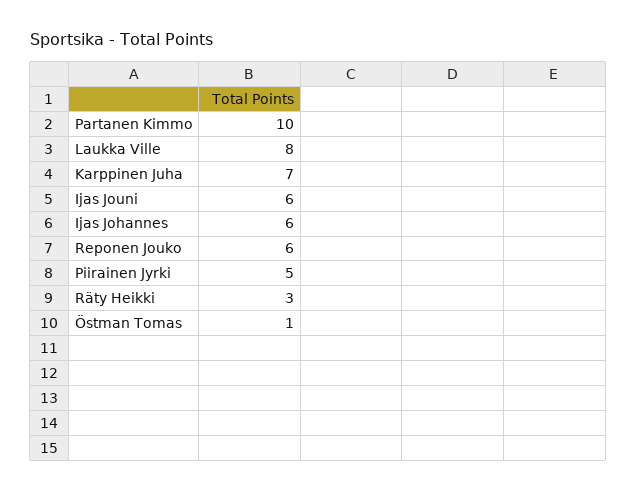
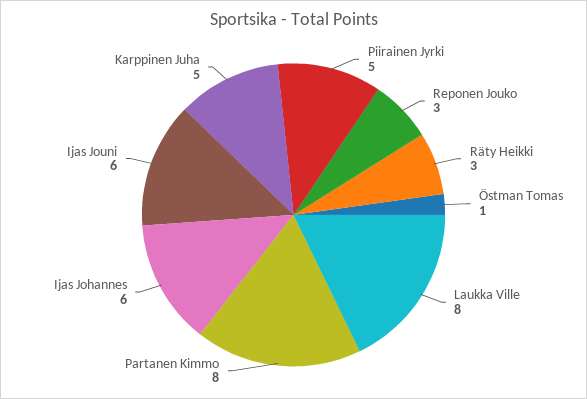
  {
-   "Partanen Kimmo": 10,
+   "Partanen Kimmo": 8,
    "Laukka Ville": 8,
-   "Karppinen Juha": 7,
+   "Karppinen Juha": 5,
    "Ijas Jouni": 6,
    "Ijas Johannes": 6,
-   "Reponen Jouko": 6,
+   "Reponen Jouko": 3,
    "Piirainen Jyrki": 5,
    "Räty Heikki": 3,
    "Östman Tomas": 1
  }

